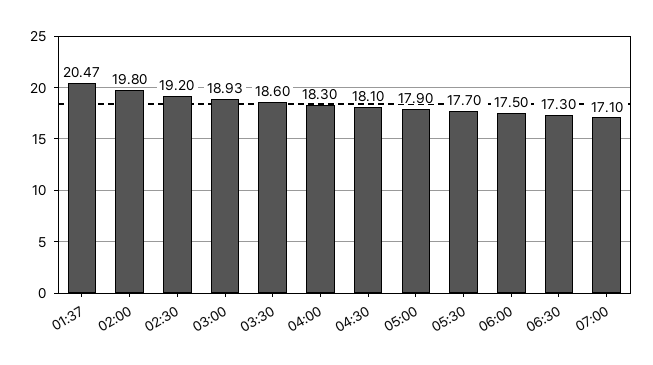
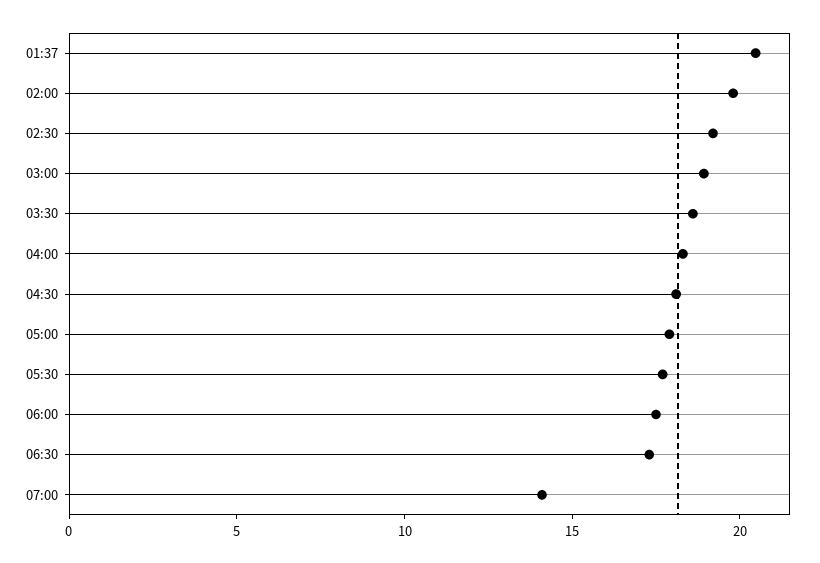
  {
    "01:37": 20.47,
    "02:00": 19.8,
    "02:30": 19.2,
    "03:00": 18.93,
    "03:30": 18.6,
    "04:00": 18.3,
    "04:30": 18.1,
    "05:00": 17.9,
    "05:30": 17.7,
    "06:00": 17.5,
    "06:30": 17.3,
-   "07:00": 17.1
+   "07:00": 14
  }

